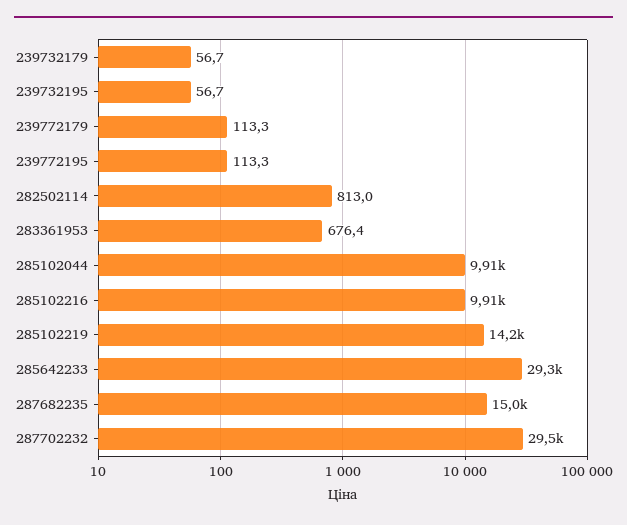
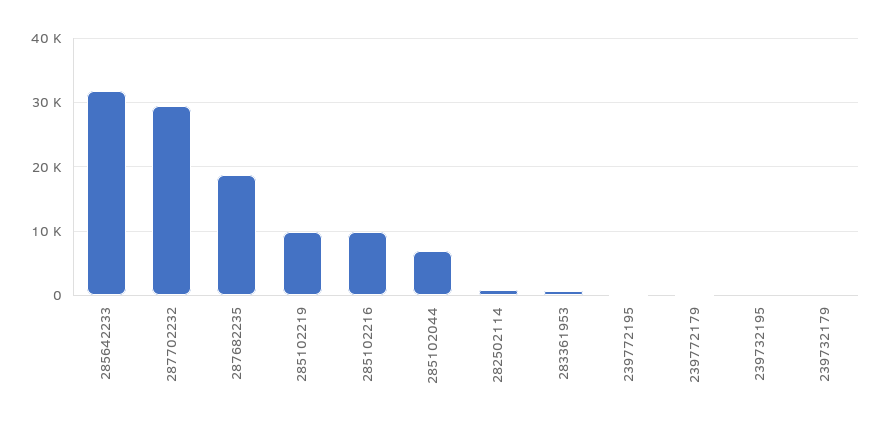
  {
    "239732179": 56.7,
    "239732195": 56.7,
    "239772179": 113.3,
    "239772195": 113.3,
    "282502114": 813,
    "283361953": 676.4,
-   "285102044": 9910,
+   "285102044": 7000,
    "285102216": 9910,
-   "285102219": 14200,
+   "285102219": 10000,
-   "285642233": 29300,
+   "285642233": 32000,
-   "287682235": 15000,
+   "287682235": 19000,
    "287702232": 29500
  }

